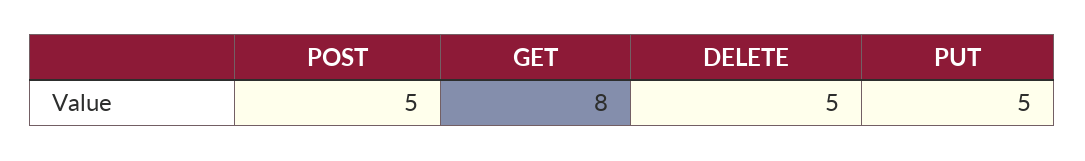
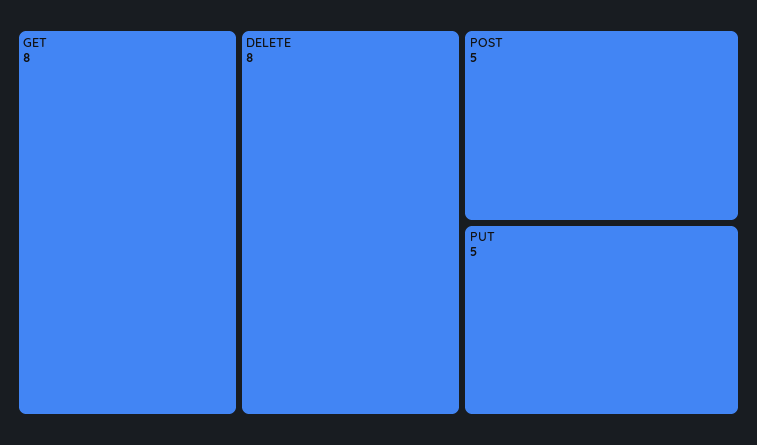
  {
    "POST": 5,
    "GET": 8,
-   "DELETE": 5,
+   "DELETE": 8,
    "PUT": 5
  }

